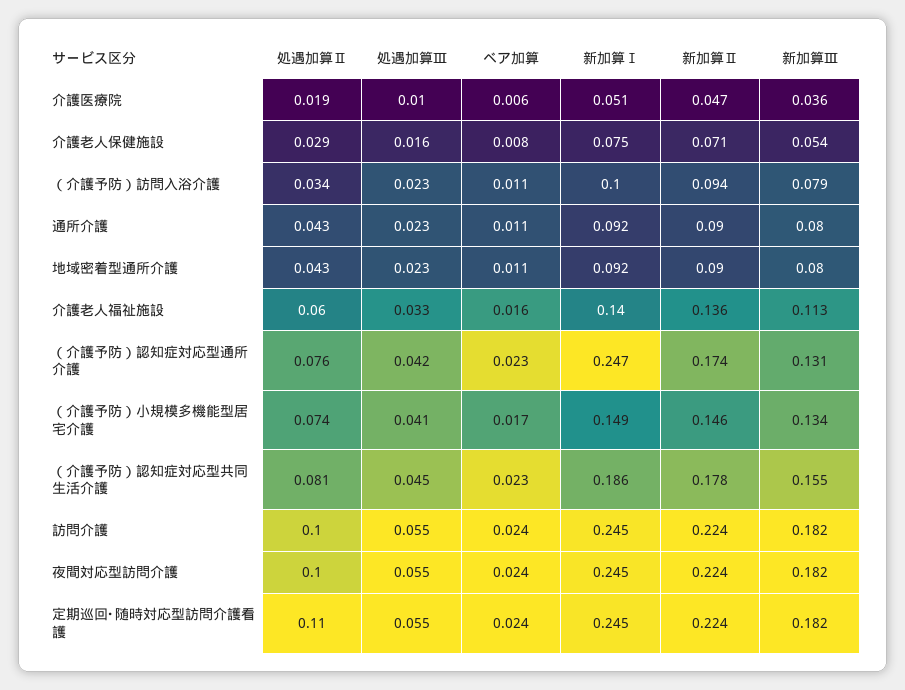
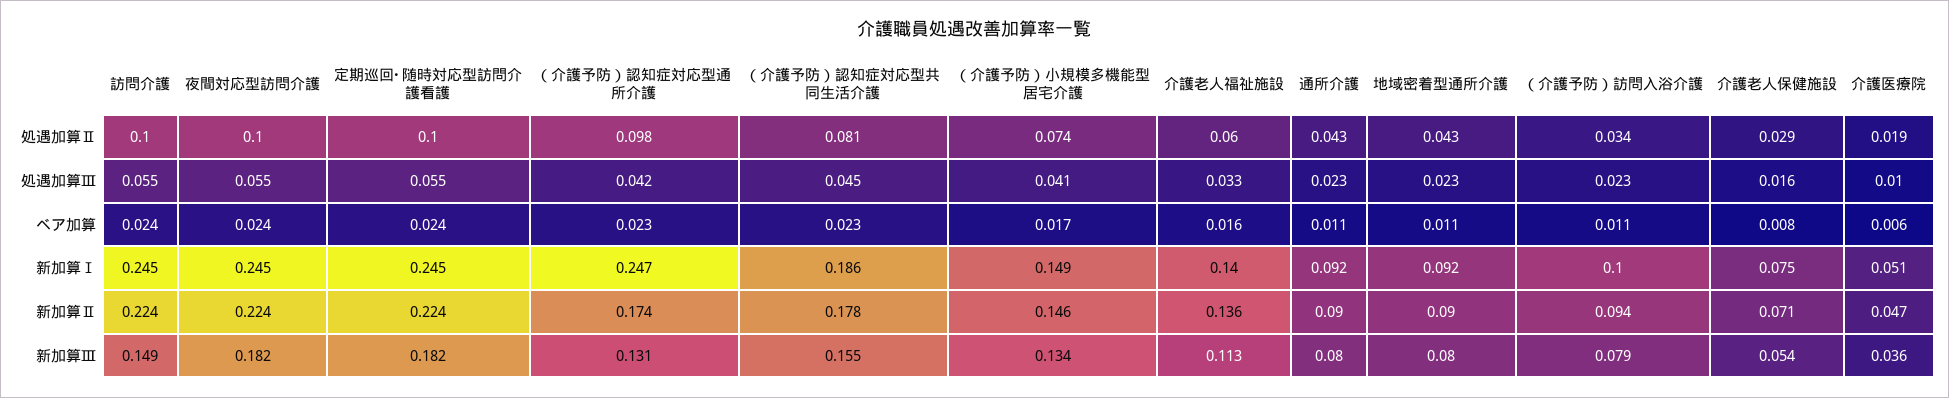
  {
    "処遇加算Ⅱ": {
      "介護医療院": 0.019,
      "介護老人保健施設": 0.029,
      "（介護予防）訪問入浴介護": 0.034,
      "通所介護": 0.043,
      "地域密着型通所介護": 0.043,
      "介護老人福祉施設": 0.06,
-     "（介護予防）認知症対応型通所介護": 0.076,
+     "（介護予防）認知症対応型通所介護": 0.098,
      "（介護予防）小規模多機能型居宅介護": 0.074,
      "（介護予防）認知症対応型共同生活介護": 0.081,
      "訪問介護": 0.1,
      "夜間対応型訪問介護": 0.1,
-     "定期巡回･随時対応型訪問介護看護": 0.11
+     "定期巡回･随時対応型訪問介護看護": 0.1
    },
    "処遇加算Ⅲ": {
      "介護医療院": 0.01,
      "介護老人保健施設": 0.016,
      "（介護予防）訪問入浴介護": 0.023,
      "通所介護": 0.023,
      "地域密着型通所介護": 0.023,
      "介護老人福祉施設": 0.033,
      "（介護予防）認知症対応型通所介護": 0.042,
      "（介護予防）小規模多機能型居宅介護": 0.041,
      "（介護予防）認知症対応型共同生活介護": 0.045,
      "訪問介護": 0.055,
      "夜間対応型訪問介護": 0.055,
      "定期巡回･随時対応型訪問介護看護": 0.055
    },
    "ベア加算": {
      "介護医療院": 0.006,
      "介護老人保健施設": 0.008,
      "（介護予防）訪問入浴介護": 0.011,
      "通所介護": 0.011,
      "地域密着型通所介護": 0.011,
      "介護老人福祉施設": 0.016,
      "（介護予防）認知症対応型通所介護": 0.023,
      "（介護予防）小規模多機能型居宅介護": 0.017,
      "（介護予防）認知症対応型共同生活介護": 0.023,
      "訪問介護": 0.024,
      "夜間対応型訪問介護": 0.024,
      "定期巡回･随時対応型訪問介護看護": 0.024
    },
    "新加算Ⅰ": {
      "介護医療院": 0.051,
      "介護老人保健施設": 0.075,
      "（介護予防）訪問入浴介護": 0.1,
      "通所介護": 0.092,
      "地域密着型通所介護": 0.092,
      "介護老人福祉施設": 0.14,
      "（介護予防）認知症対応型通所介護": 0.247,
      "（介護予防）小規模多機能型居宅介護": 0.149,
      "（介護予防）認知症対応型共同生活介護": 0.186,
      "訪問介護": 0.245,
      "夜間対応型訪問介護": 0.245,
      "定期巡回･随時対応型訪問介護看護": 0.245
    },
    "新加算Ⅱ": {
      "介護医療院": 0.047,
      "介護老人保健施設": 0.071,
      "（介護予防）訪問入浴介護": 0.094,
      "通所介護": 0.09,
      "地域密着型通所介護": 0.09,
      "介護老人福祉施設": 0.136,
      "（介護予防）認知症対応型通所介護": 0.174,
      "（介護予防）小規模多機能型居宅介護": 0.146,
      "（介護予防）認知症対応型共同生活介護": 0.178,
      "訪問介護": 0.224,
      "夜間対応型訪問介護": 0.224,
      "定期巡回･随時対応型訪問介護看護": 0.224
    },
    "新加算Ⅲ": {
      "介護医療院": 0.036,
      "介護老人保健施設": 0.054,
      "（介護予防）訪問入浴介護": 0.079,
      "通所介護": 0.08,
      "地域密着型通所介護": 0.08,
      "介護老人福祉施設": 0.113,
      "（介護予防）認知症対応型通所介護": 0.131,
      "（介護予防）小規模多機能型居宅介護": 0.134,
      "（介護予防）認知症対応型共同生活介護": 0.155,
-     "訪問介護": 0.182,
+     "訪問介護": 0.149,
      "夜間対応型訪問介護": 0.182,
      "定期巡回･随時対応型訪問介護看護": 0.182
    }
  }

